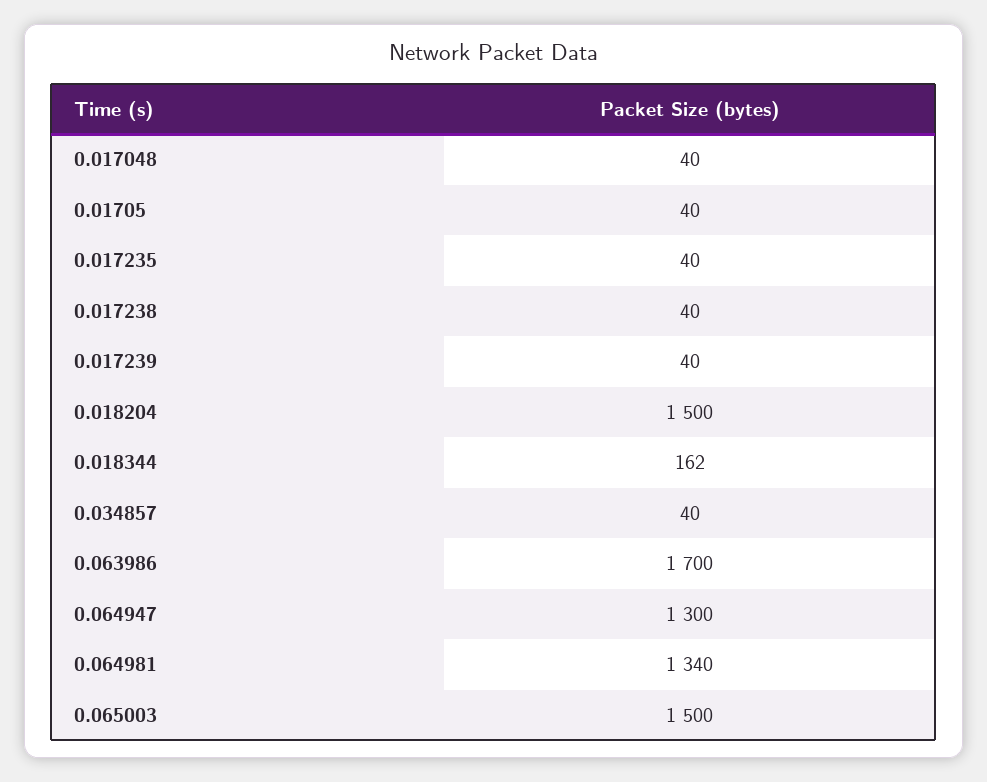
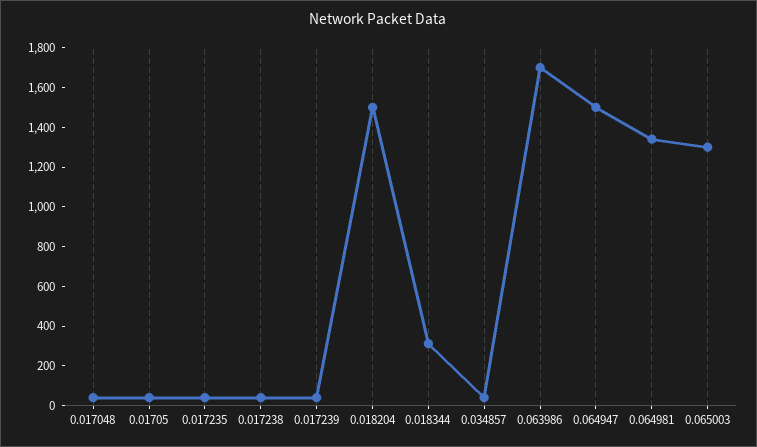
  {
    "0.017048": 40,
    "0.01705": 40,
    "0.017235": 40,
    "0.017238": 40,
    "0.017239": 40,
    "0.018204": 1500,
-   "0.018344": 162,
+   "0.018344": 300,
    "0.034857": 40,
    "0.063986": 1700,
-   "0.064947": 1300,
+   "0.064947": 1500,
    "0.064981": 1340,
-   "0.065003": 1500
+   "0.065003": 1300
  }

